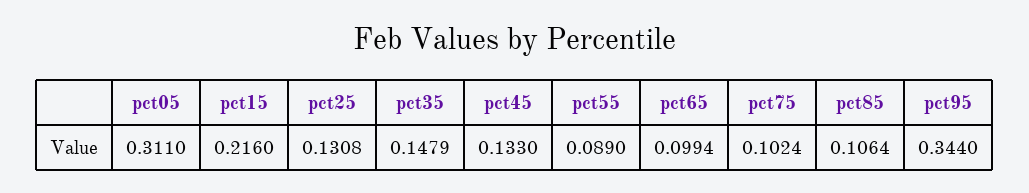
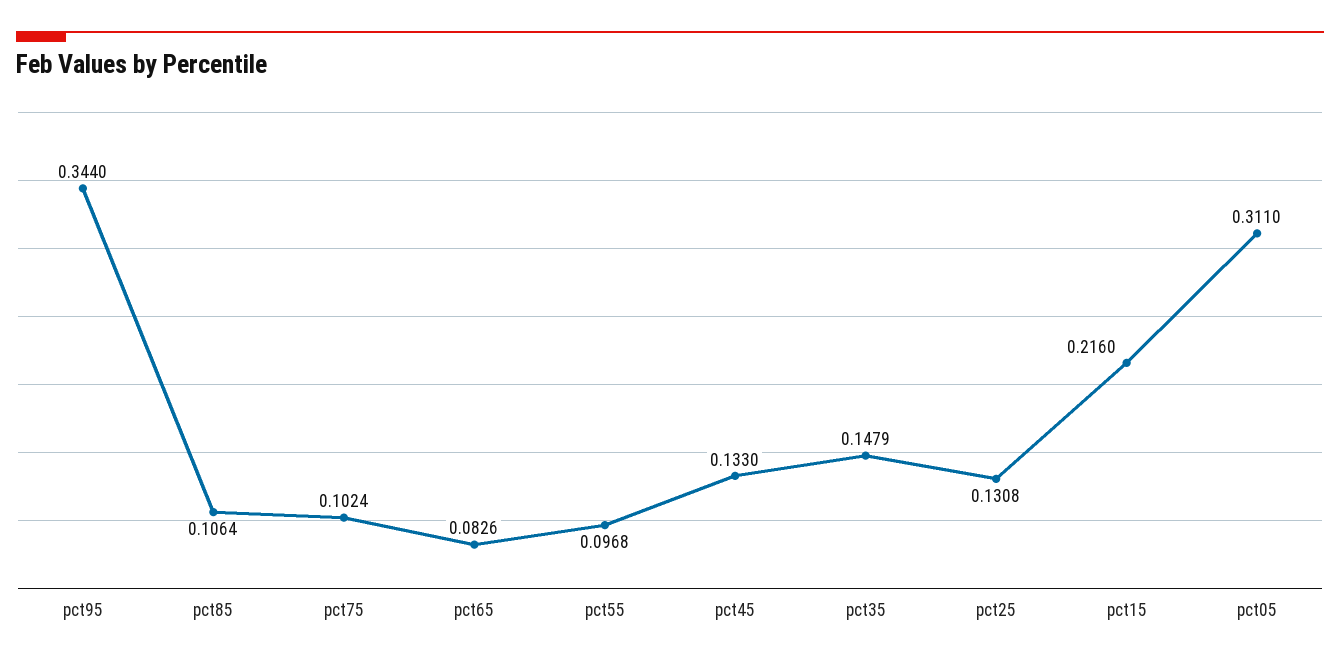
  {
    "pct05": 0.311,
    "pct15": 0.216,
    "pct25": 0.1308,
    "pct35": 0.1479,
    "pct45": 0.133,
-   "pct55": 0.089,
+   "pct55": 0.0968,
-   "pct65": 0.0994,
+   "pct65": 0.0826,
    "pct75": 0.1024,
    "pct85": 0.1064,
    "pct95": 0.344
  }

